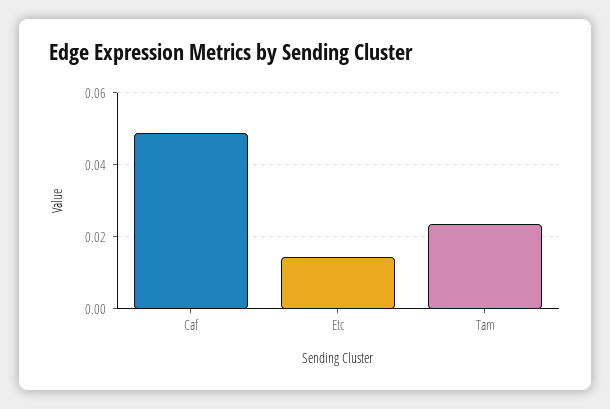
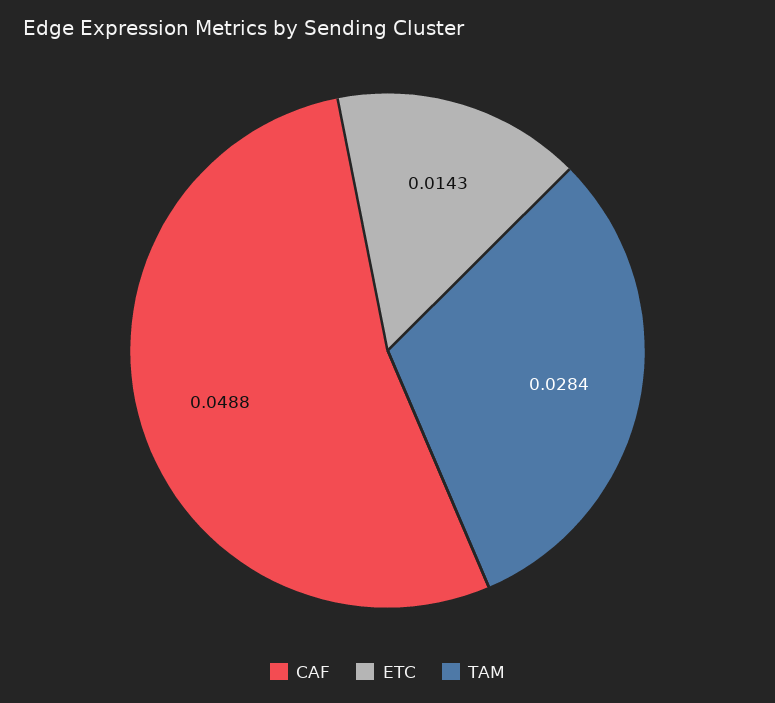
  {
    "Caf": 0.0488,
    "Etc": 0.0143,
-   "Tam": 0.024
+   "Tam": 0.0284
  }

